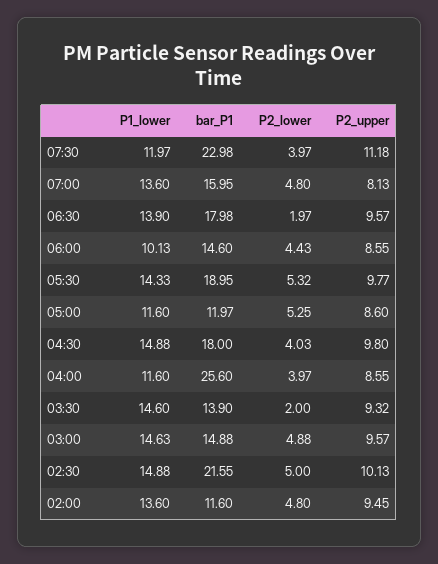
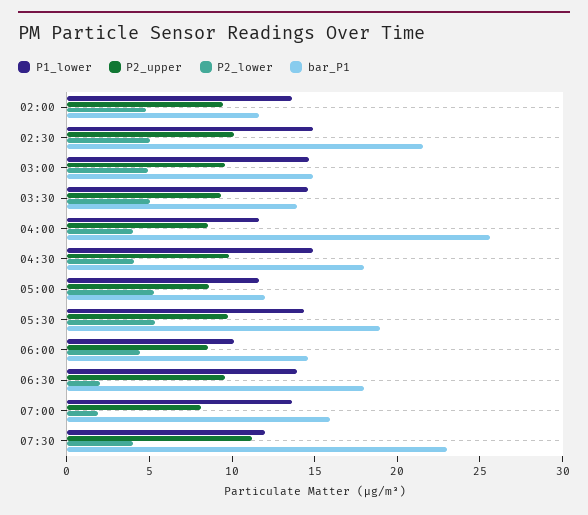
  {
    "P1_lower": {
      "07:30": 11.97,
      "07:00": 13.6,
      "06:30": 13.9,
      "06:00": 10.13,
      "05:30": 14.33,
      "05:00": 11.6,
      "04:30": 14.88,
      "04:00": 11.6,
      "03:30": 14.6,
      "03:00": 14.63,
      "02:30": 14.88,
      "02:00": 13.6
    },
    "bar_P1": {
      "07:30": 22.98,
      "07:00": 15.95,
      "06:30": 17.98,
      "06:00": 14.6,
      "05:30": 18.95,
      "05:00": 11.97,
      "04:30": 18,
      "04:00": 25.6,
      "03:30": 13.9,
      "03:00": 14.88,
      "02:30": 21.55,
      "02:00": 11.6
    },
    "P2_lower": {
      "07:30": 3.97,
-     "07:00": 4.8,
+     "07:00": 2,
      "06:30": 1.97,
      "06:00": 4.43,
      "05:30": 5.32,
      "05:00": 5.25,
      "04:30": 4.03,
      "04:00": 3.97,
-     "03:30": 2,
+     "03:30": 5,
      "03:00": 4.88,
      "02:30": 5,
      "02:00": 4.8
    },
    "P2_upper": {
      "07:30": 11.18,
      "07:00": 8.13,
      "06:30": 9.57,
      "06:00": 8.55,
      "05:30": 9.77,
      "05:00": 8.6,
      "04:30": 9.8,
      "04:00": 8.55,
      "03:30": 9.32,
      "03:00": 9.57,
      "02:30": 10.13,
      "02:00": 9.45
    }
  }

